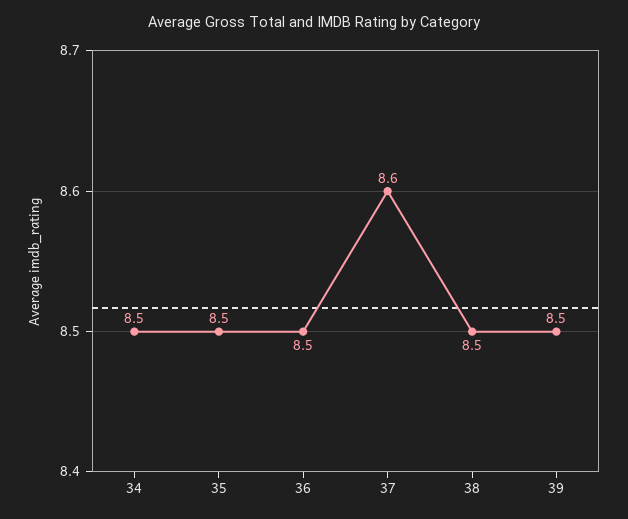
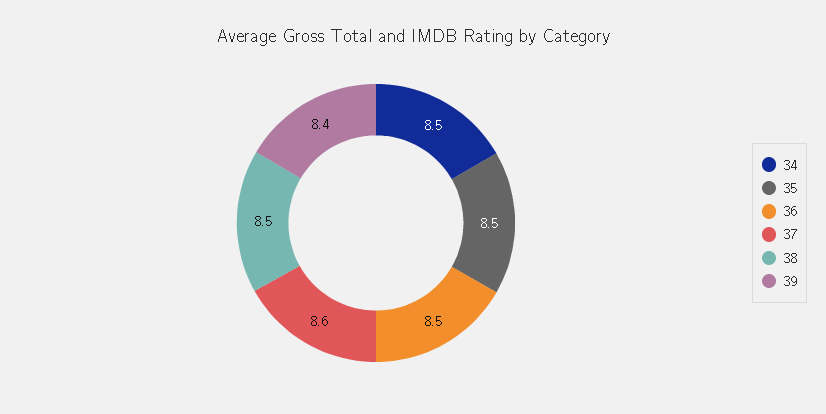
  {
    "34": 8.5,
    "35": 8.5,
    "36": 8.5,
    "37": 8.6,
    "38": 8.5,
-   "39": 8.5
+   "39": 8.4
  }

